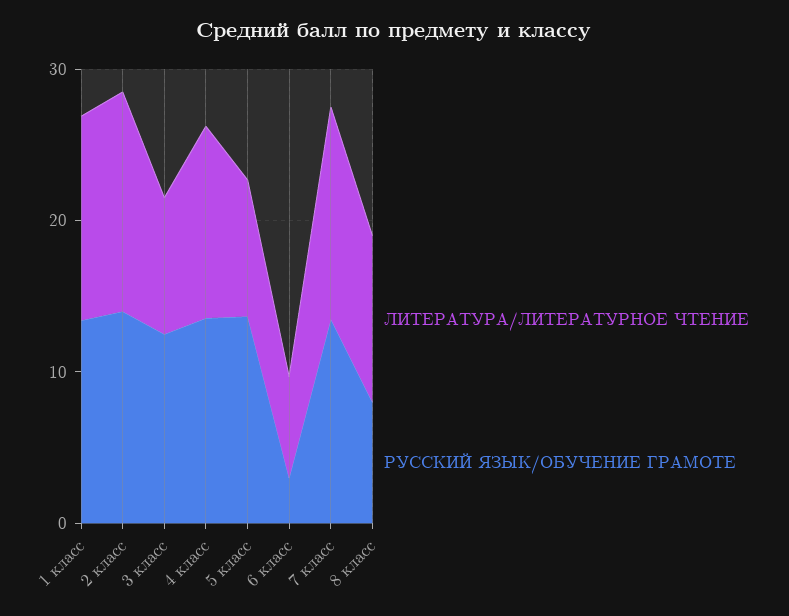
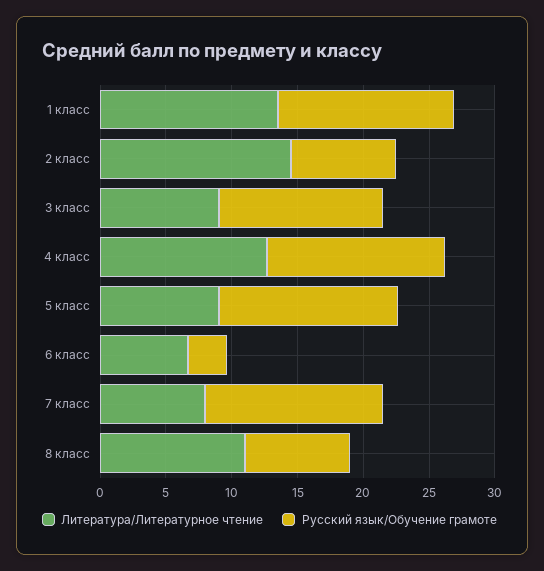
  {
    "ЛИТЕРАТУРА/ЛИТЕРАТУРНОЕ ЧТЕНИЕ": {
      "1 класс": 14,
      "2 класс": 15,
      "3 класс": 9,
      "4 класс": 13,
      "5 класс": 9,
      "6 класс": 7,
-     "7 класс": 14,
+     "7 класс": 8,
      "8 класс": 11
    },
    "РУССКИЙ ЯЗЫК/ОБУЧЕНИЕ ГРАМОТЕ": {
      "1 класс": 13,
-     "2 класс": 14,
+     "2 класс": 8,
      "3 класс": 13,
      "4 класс": 14,
      "5 класс": 14,
      "6 класс": 3,
      "7 класс": 14,
      "8 класс": 8
    }
  }

